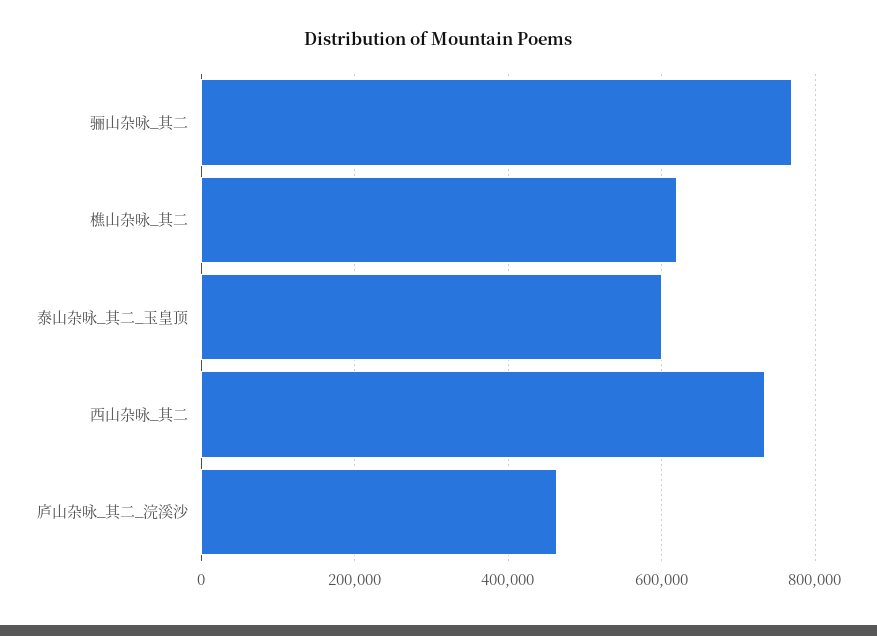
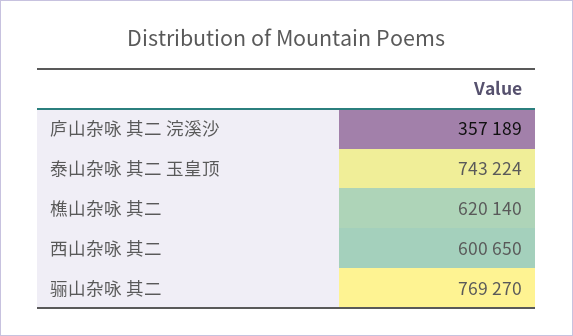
  {
    "骊山杂咏_其二": 769270,
    "樵山杂咏_其二": 620140,
-   "泰山杂咏_其二_玉皇顶": 600000,
+   "泰山杂咏_其二_玉皇顶": 743224,
-   "西山杂咏_其二": 740000,
+   "西山杂咏_其二": 600650,
-   "庐山杂咏_其二_浣溪沙": 460000
+   "庐山杂咏_其二_浣溪沙": 357189
  }

